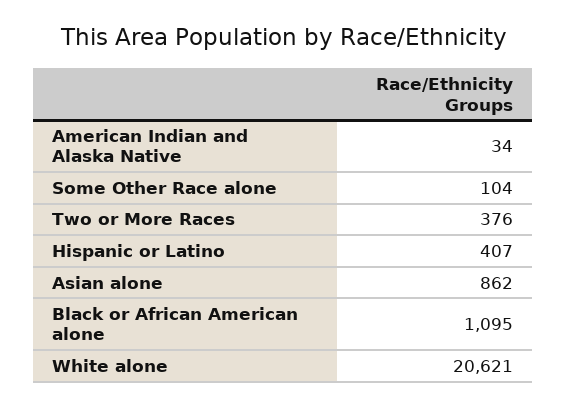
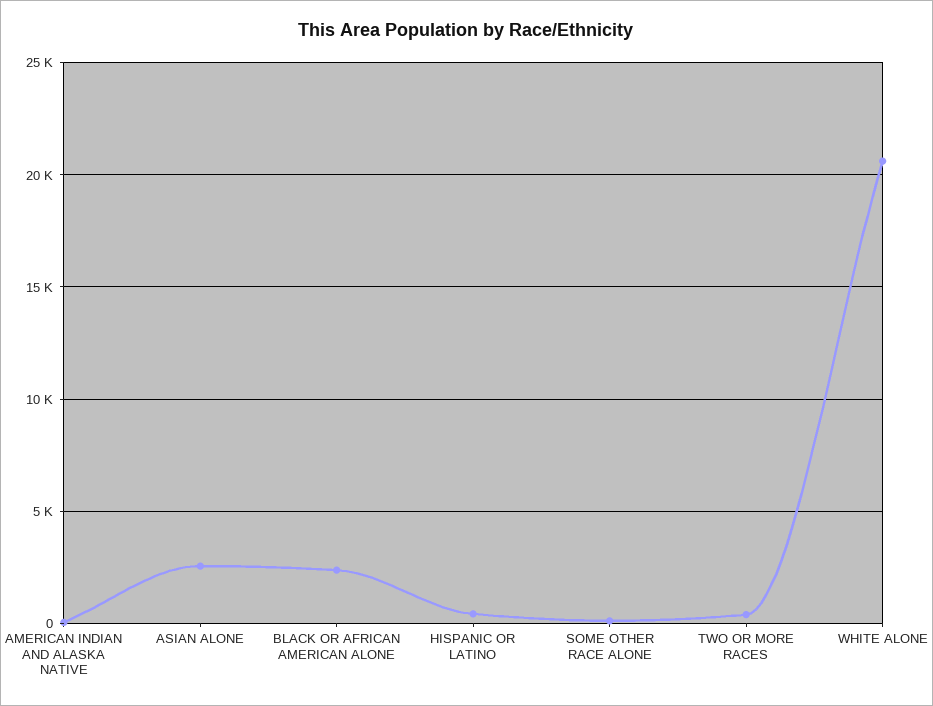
  {
    "American Indian and Alaska Native": 34,
    "Some Other Race alone": 104,
    "Two or More Races": 376,
    "Hispanic or Latino": 407,
-   "Asian alone": 862,
+   "Asian alone": 2500,
-   "Black or African American alone": 1095,
+   "Black or African American alone": 2500,
    "White alone": 20621
  }

